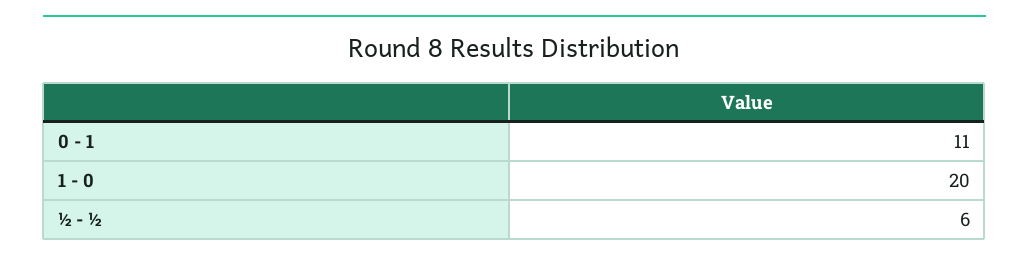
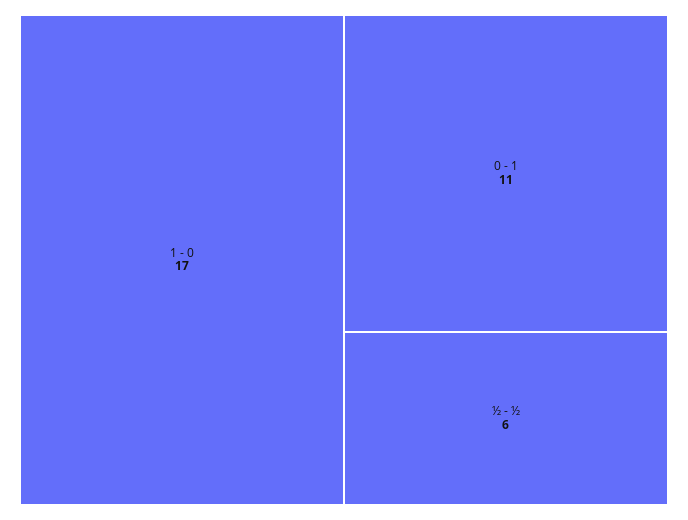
  {
    "0 - 1": 11,
-   "1 - 0": 20,
+   "1 - 0": 17,
    "½ - ½": 6
  }

